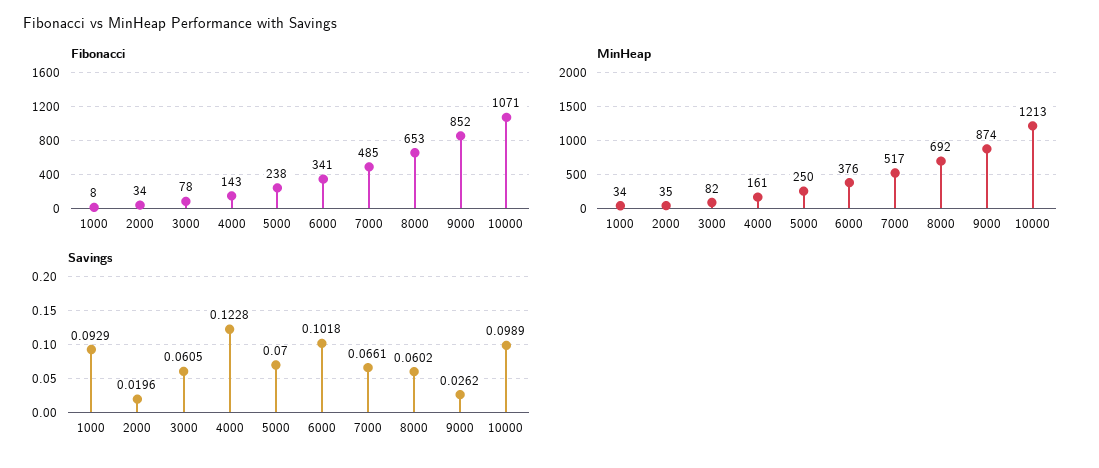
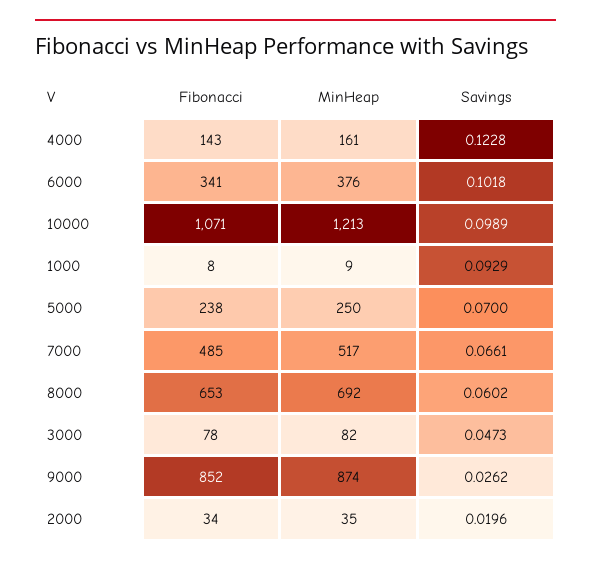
  {
    "Fibonacci": {
      "1000": 8,
      "2000": 34,
      "3000": 78,
      "4000": 143,
      "5000": 238,
      "6000": 341,
      "7000": 485,
      "8000": 653,
      "9000": 852,
      "10000": 1071
    },
    "MinHeap": {
-     "1000": 34,
+     "1000": 9,
      "2000": 35,
      "3000": 82,
      "4000": 161,
      "5000": 250,
      "6000": 376,
      "7000": 517,
      "8000": 692,
      "9000": 874,
      "10000": 1213
    },
    "Savings": {
      "1000": 0.0929,
      "2000": 0.0196,
-     "3000": 0.0605,
+     "3000": 0.0473,
      "4000": 0.1228,
      "5000": 0.07,
      "6000": 0.1018,
      "7000": 0.0661,
      "8000": 0.0602,
      "9000": 0.0262,
      "10000": 0.0989
    }
  }

